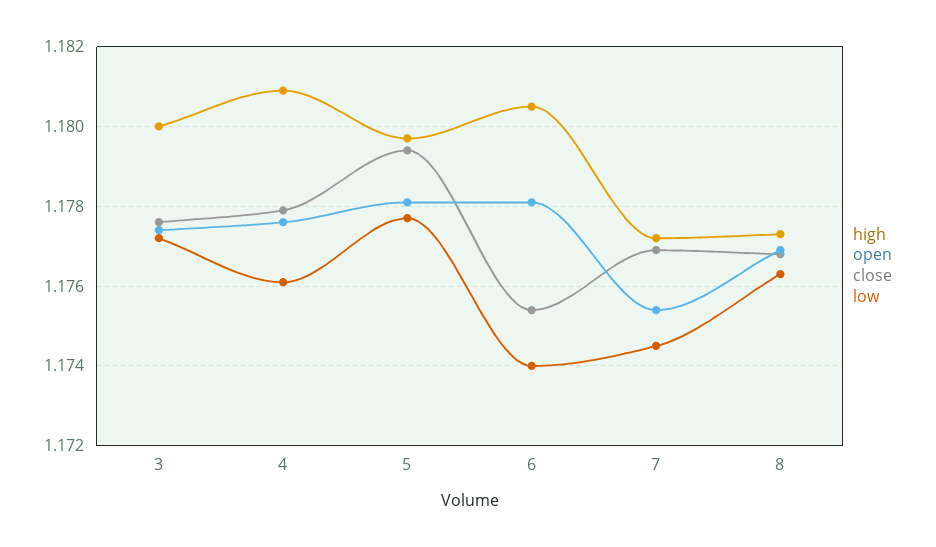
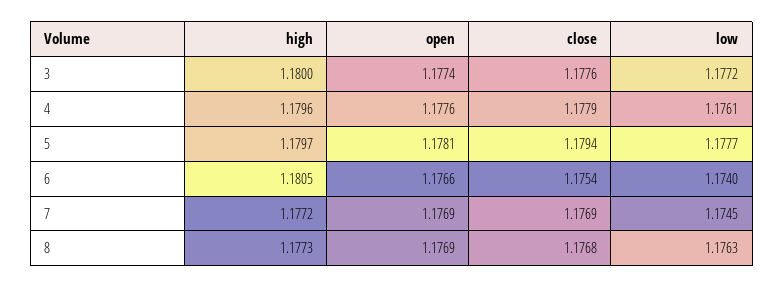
  {
    "high": {
      "3": 1.18,
-     "4": 1.181,
+     "4": 1.1796,
      "5": 1.1797,
      "6": 1.1805,
      "7": 1.1772,
      "8": 1.1773
    },
    "open": {
      "3": 1.1774,
      "4": 1.1776,
      "5": 1.1781,
-     "6": 1.178,
+     "6": 1.1766,
-     "7": 1.1755,
+     "7": 1.1769,
      "8": 1.1769
    },
    "close": {
      "3": 1.1776,
      "4": 1.1779,
      "5": 1.1794,
      "6": 1.1754,
      "7": 1.1769,
      "8": 1.1768
    },
    "low": {
      "3": 1.1772,
      "4": 1.1761,
      "5": 1.1777,
      "6": 1.174,
      "7": 1.1745,
      "8": 1.1763
    }
  }

